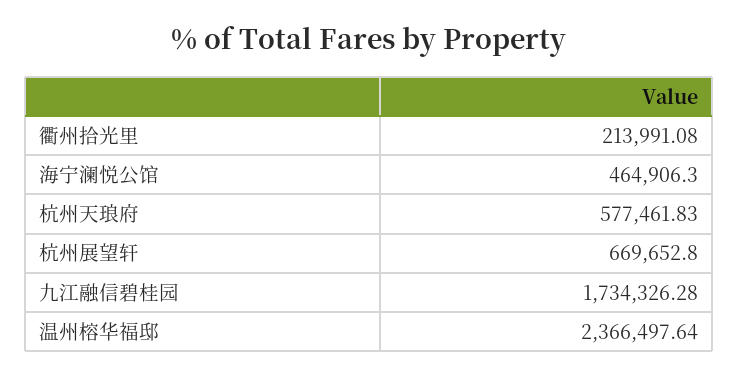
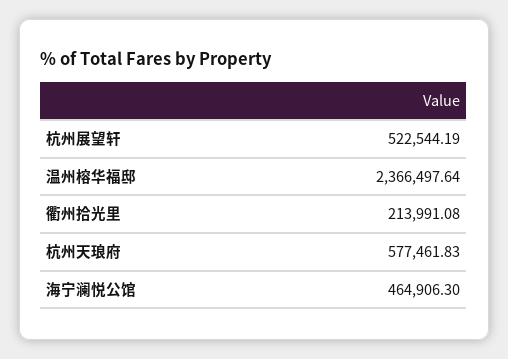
  {
    "衢州拾光里": 213991.08,
    "海宁澜悦公馆": 464906.3,
    "杭州天琅府": 577461.83,
-   "杭州展望轩": 669652.8,
+   "杭州展望轩": 522544.19,
-   "九江融信碧桂园": 1734326.28,
    "温州榕华福邸": 2366497.64
  }

